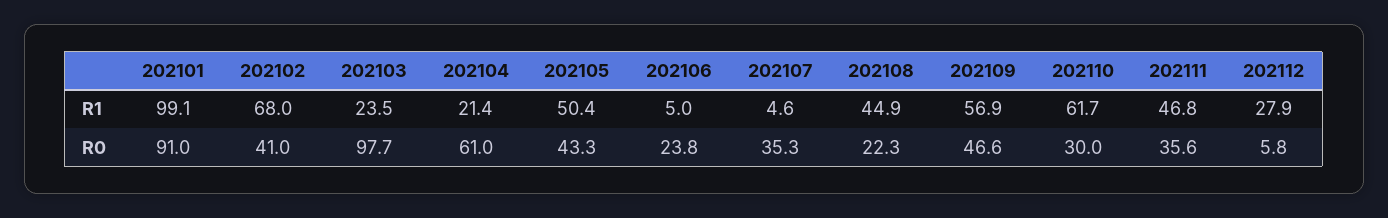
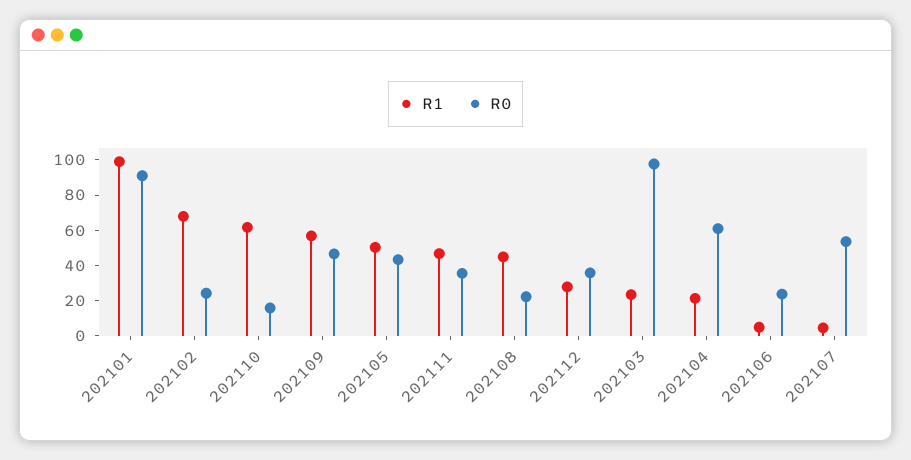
  {
    "R1": {
      "202101": 99.1,
      "202102": 68,
      "202103": 23.5,
      "202104": 21.4,
      "202105": 50.4,
      "202106": 5,
      "202107": 4.6,
      "202108": 44.9,
      "202109": 56.9,
      "202110": 61.7,
      "202111": 46.8,
      "202112": 27.9
    },
    "R0": {
      "202101": 91,
-     "202102": 41,
+     "202102": 25,
      "202103": 97.7,
      "202104": 61,
      "202105": 43.3,
      "202106": 23.8,
-     "202107": 35.3,
+     "202107": 55,
      "202108": 22.3,
      "202109": 46.6,
-     "202110": 30,
+     "202110": 15,
      "202111": 35.6,
-     "202112": 5.8
+     "202112": 35
    }
  }

